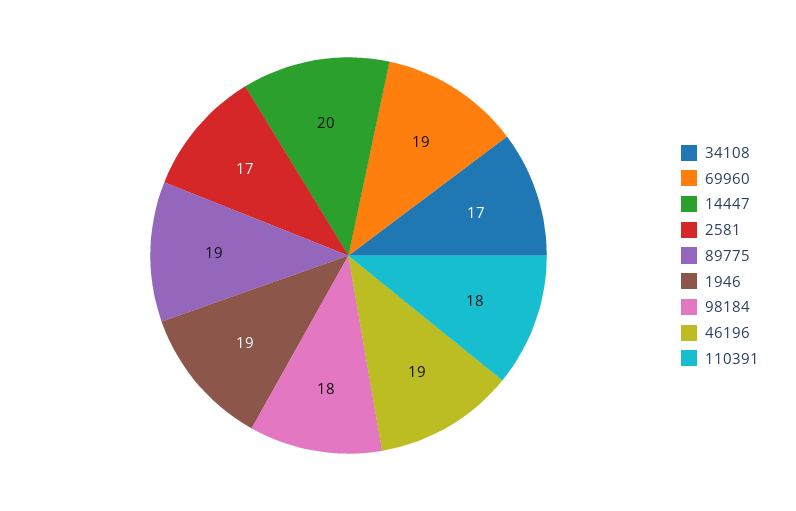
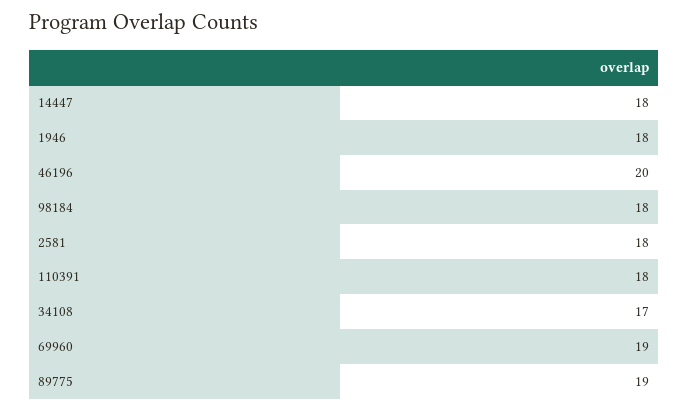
  {
    "34108": 17,
    "69960": 19,
-   "14447": 20,
+   "14447": 18,
-   "2581": 17,
+   "2581": 18,
    "89775": 19,
-   "1946": 19,
+   "1946": 18,
    "98184": 18,
-   "46196": 19,
+   "46196": 20,
    "110391": 18
  }

